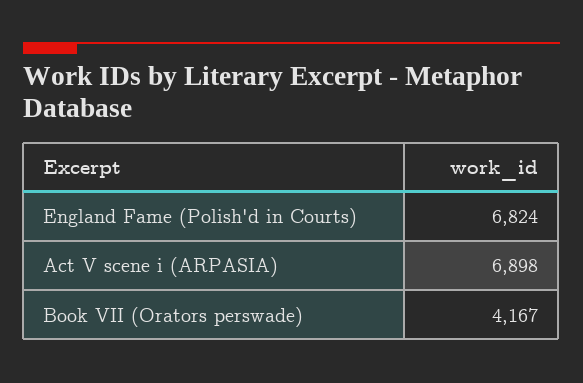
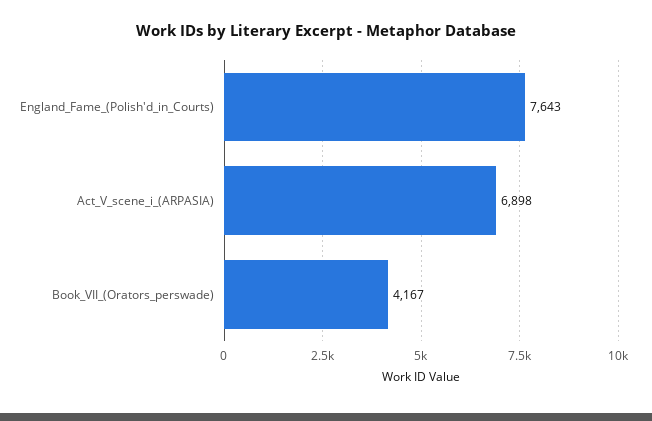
  {
-   "England Fame (Polish'd in Courts)": 6824,
+   "England Fame (Polish'd in Courts)": 7643,
    "Act V scene i (ARPASIA)": 6898,
    "Book VII (Orators perswade)": 4167
  }

